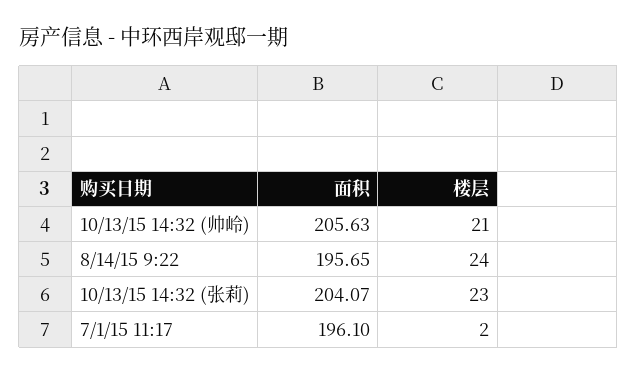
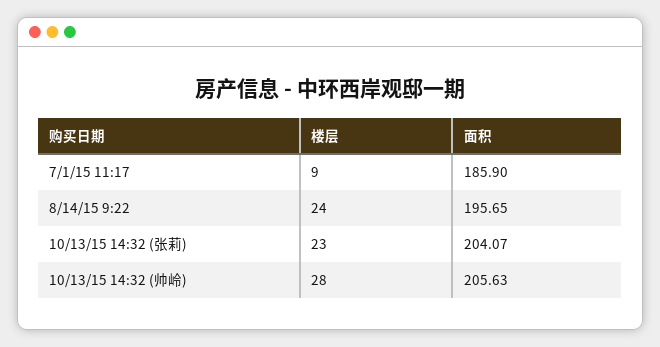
  {
    "面积": {
      "10/13/15 14:32 (帅岭)": 205.63,
      "8/14/15 9:22": 195.65,
      "10/13/15 14:32 (张莉)": 204.07,
-     "7/1/15 11:17": 196.1
+     "7/1/15 11:17": 185.9
    },
    "楼层": {
-     "10/13/15 14:32 (帅岭)": 21,
+     "10/13/15 14:32 (帅岭)": 28,
      "8/14/15 9:22": 24,
      "10/13/15 14:32 (张莉)": 23,
-     "7/1/15 11:17": 2
+     "7/1/15 11:17": 9
    }
  }

